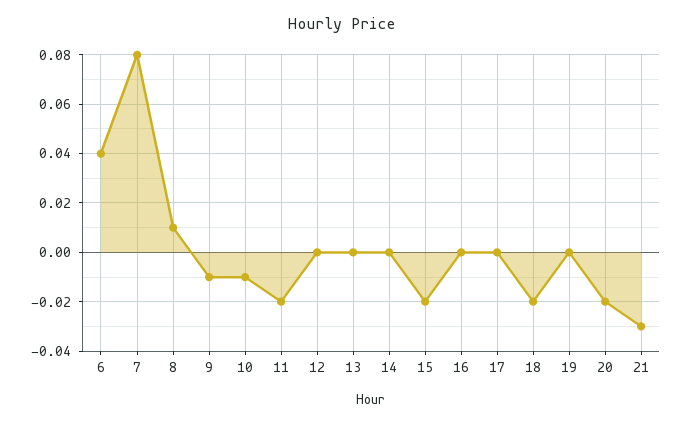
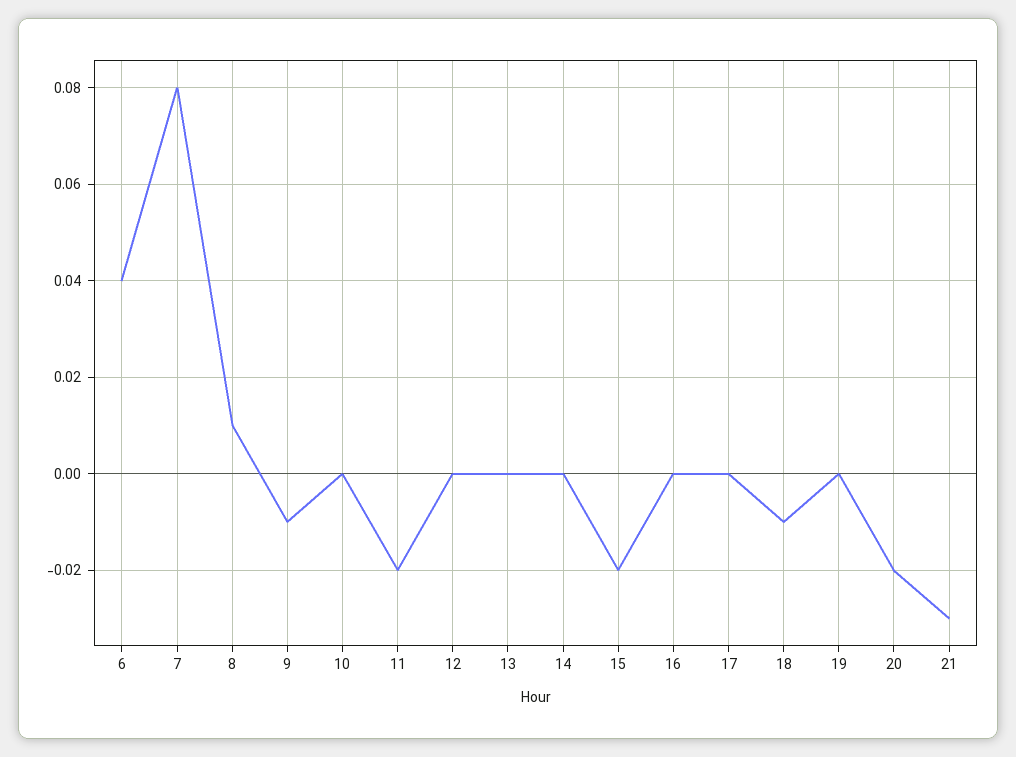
  {
    "6": 0.04,
    "7": 0.08,
    "8": 0.01,
    "9": -0.01,
-   "10": -0.01,
+   "10": 0,
    "11": -0.02,
    "12": 0,
    "13": 0,
    "14": 0,
    "15": -0.02,
    "16": 0,
    "17": 0,
-   "18": -0.02,
+   "18": -0.01,
    "19": 0,
    "20": -0.02,
    "21": -0.03
  }

